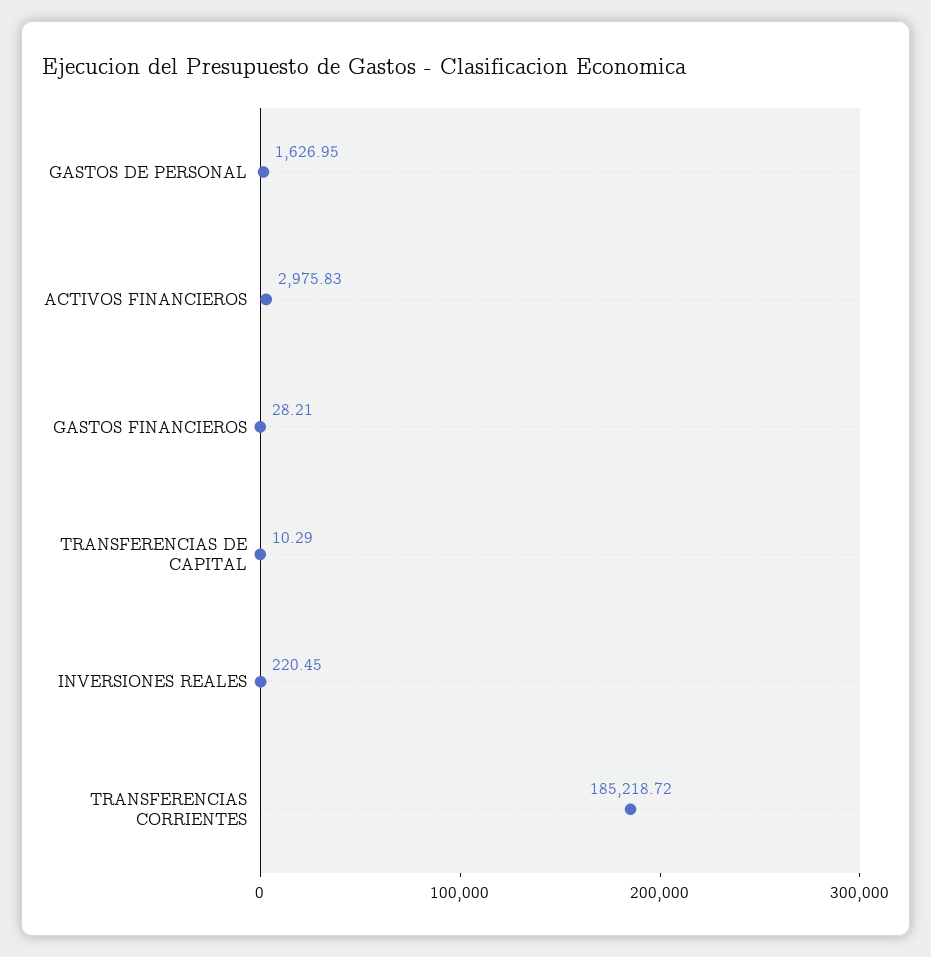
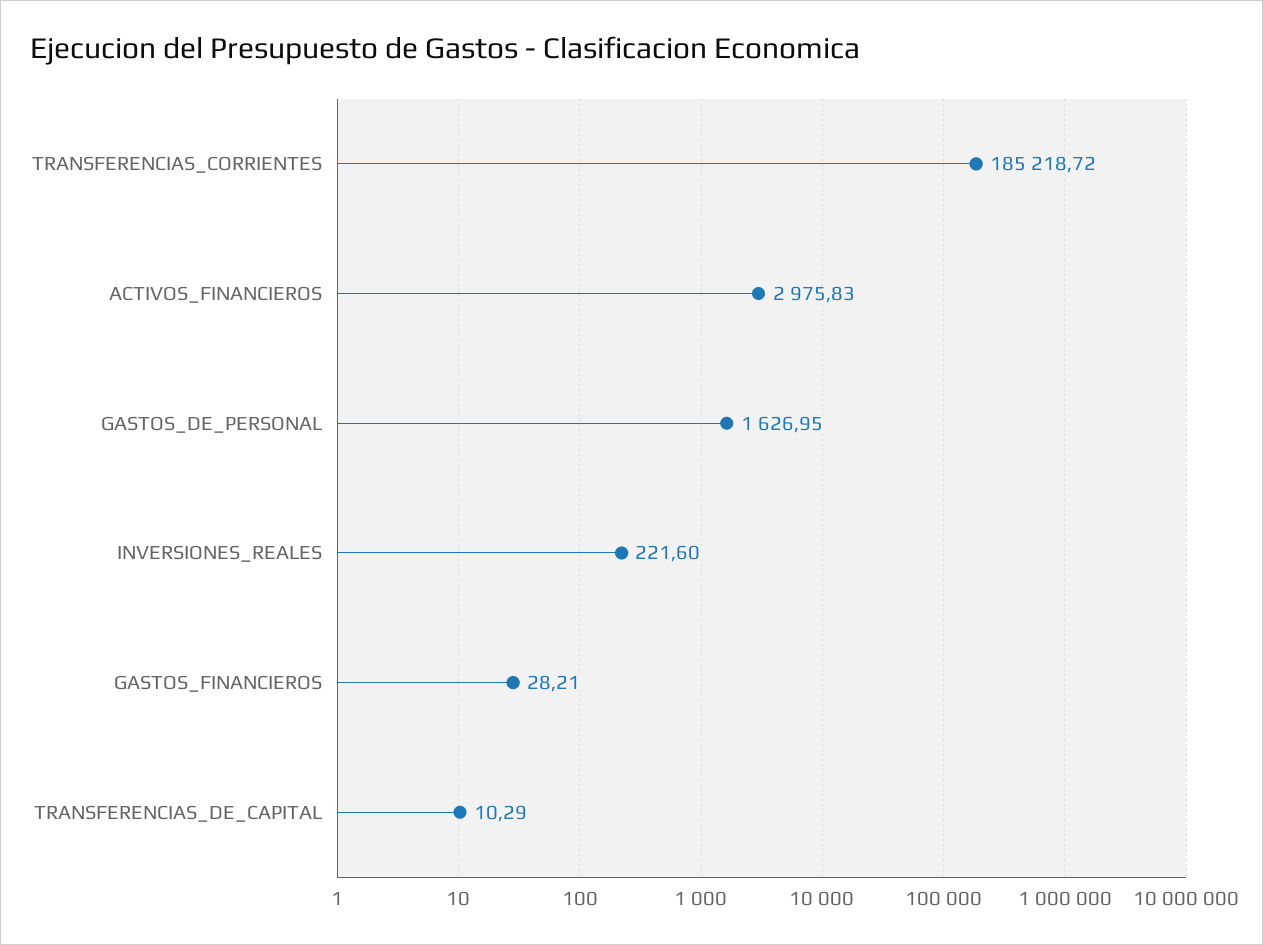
  {
    "GASTOS DE PERSONAL": 1626.95,
    "ACTIVOS FINANCIEROS": 2975.83,
    "GASTOS FINANCIEROS": 28.21,
    "TRANSFERENCIAS DE CAPITAL": 10.29,
-   "INVERSIONES REALES": 220.45,
+   "INVERSIONES REALES": 221.6,
    "TRANSFERENCIAS CORRIENTES": 185218.72
  }

